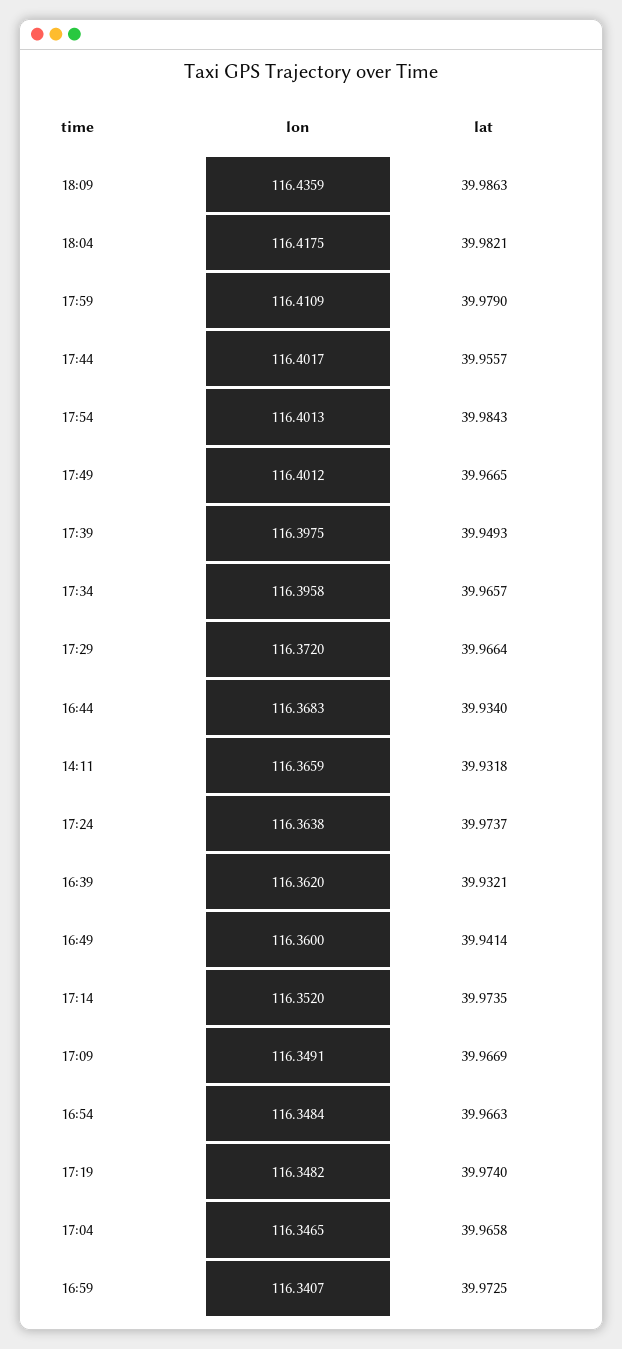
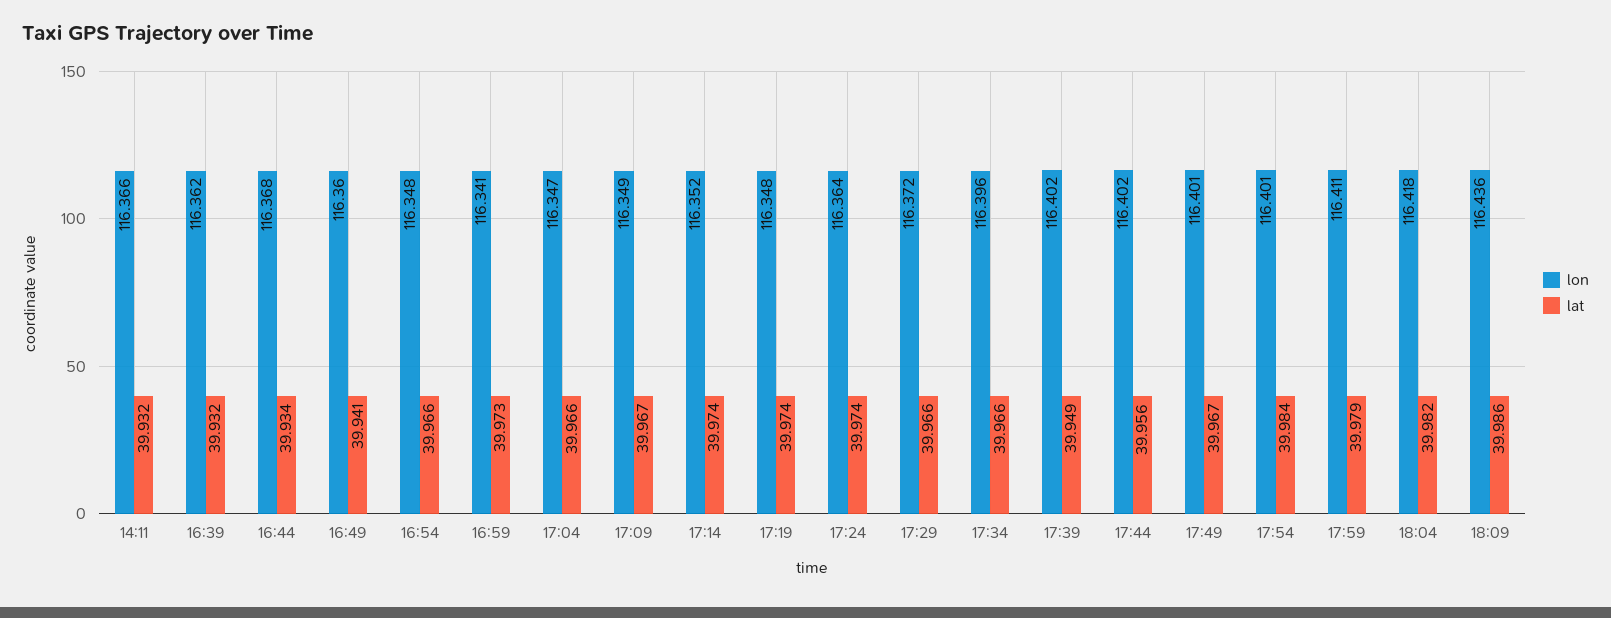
  {
    "lon": {
      "18:09": 116.4359,
      "18:04": 116.4175,
      "17:59": 116.4109,
      "17:44": 116.4017,
      "17:54": 116.4013,
      "17:49": 116.4012,
-     "17:39": 116.3975,
+     "17:39": 116.402,
      "17:34": 116.3958,
      "17:29": 116.372,
      "16:44": 116.3683,
      "14:11": 116.3659,
      "17:24": 116.3638,
      "16:39": 116.362,
      "16:49": 116.36,
      "17:14": 116.352,
      "17:09": 116.3491,
      "16:54": 116.3484,
      "17:19": 116.3482,
      "17:04": 116.3465,
      "16:59": 116.3407
    },
    "lat": {
      "18:09": 39.9863,
      "18:04": 39.9821,
      "17:59": 39.979,
      "17:44": 39.9557,
      "17:54": 39.9843,
      "17:49": 39.9665,
      "17:39": 39.9493,
      "17:34": 39.9657,
      "17:29": 39.9664,
      "16:44": 39.934,
      "14:11": 39.9318,
      "17:24": 39.9737,
      "16:39": 39.9321,
      "16:49": 39.9414,
      "17:14": 39.9735,
      "17:09": 39.9669,
      "16:54": 39.9663,
      "17:19": 39.974,
      "17:04": 39.9658,
      "16:59": 39.9725
    }
  }

